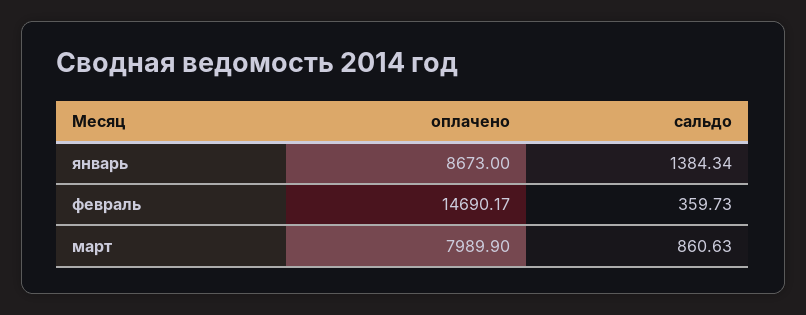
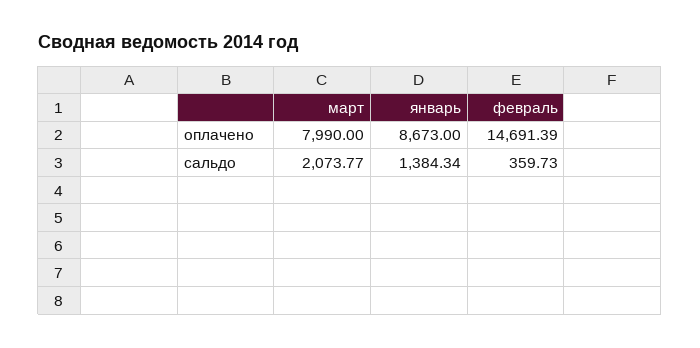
  {
    "оплачено": {
      "январь": 8673,
-     "февраль": 14690.17,
+     "февраль": 14691.39,
-     "март": 7989.9
+     "март": 7990
    },
    "сальдо": {
      "январь": 1384.34,
      "февраль": 359.73,
-     "март": 860.63
+     "март": 2073.77
    }
  }

